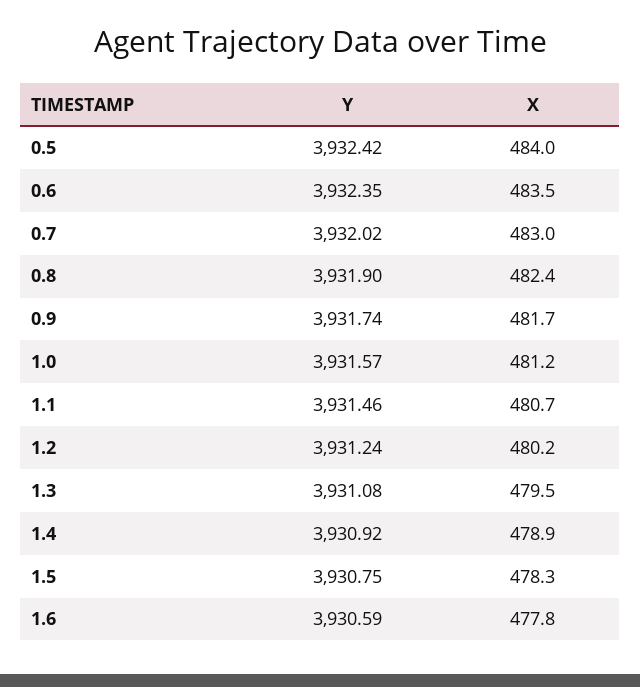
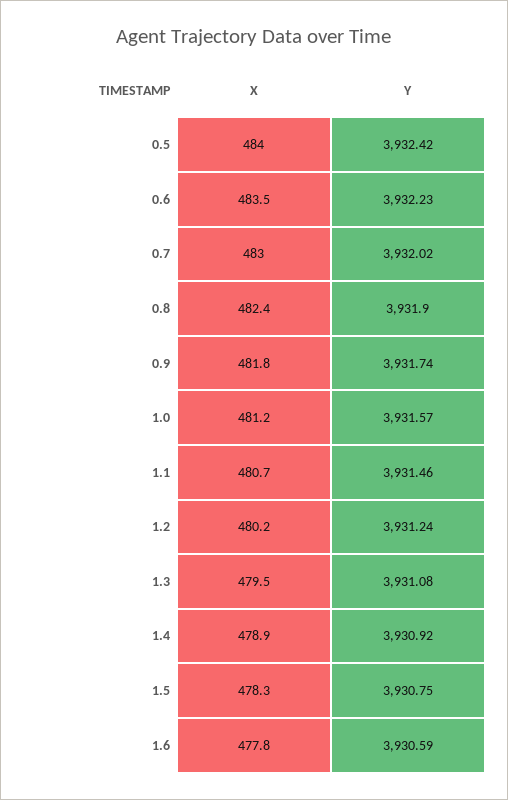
  {
    "Y": {
      "0.5": 3932.42,
-     "0.6": 3932.35,
+     "0.6": 3932.23,
      "0.7": 3932.02,
      "0.8": 3931.9,
      "0.9": 3931.74,
      "1.0": 3931.57,
      "1.1": 3931.46,
      "1.2": 3931.24,
      "1.3": 3931.08,
      "1.4": 3930.92,
      "1.5": 3930.75,
      "1.6": 3930.59
    },
    "X": {
      "0.5": 484,
      "0.6": 483.5,
      "0.7": 483,
      "0.8": 482.4,
-     "0.9": 481.7,
+     "0.9": 481.8,
      "1.0": 481.2,
      "1.1": 480.7,
      "1.2": 480.2,
      "1.3": 479.5,
      "1.4": 478.9,
      "1.5": 478.3,
      "1.6": 477.8
    }
  }

